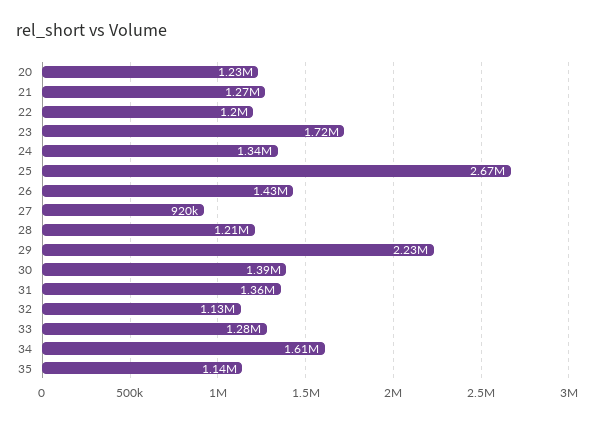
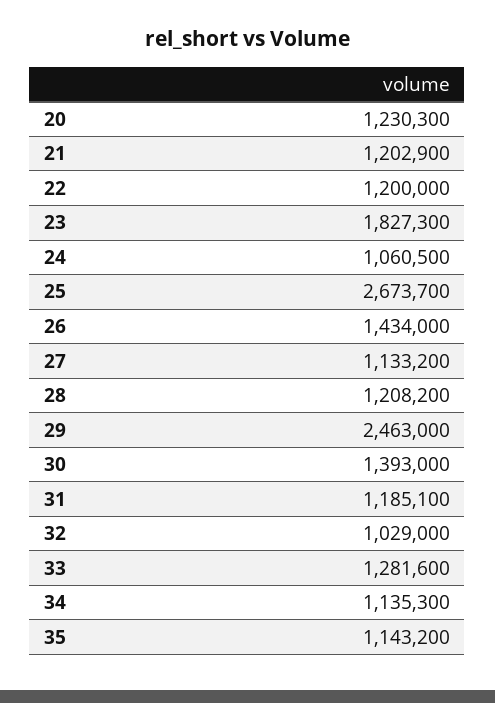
  {
    "20": 1230300,
-   "21": 1270000,
+   "21": 1202900,
    "22": 1200000,
-   "23": 1720000,
+   "23": 1827300,
-   "24": 1340000,
+   "24": 1060500,
    "25": 2673700,
    "26": 1434000,
-   "27": 920000,
+   "27": 1133200,
    "28": 1208200,
-   "29": 2230000,
+   "29": 2463000,
    "30": 1393000,
-   "31": 1360000,
+   "31": 1185100,
-   "32": 1130000,
+   "32": 1029000,
    "33": 1281600,
-   "34": 1610000,
+   "34": 1135300,
    "35": 1143200
  }

